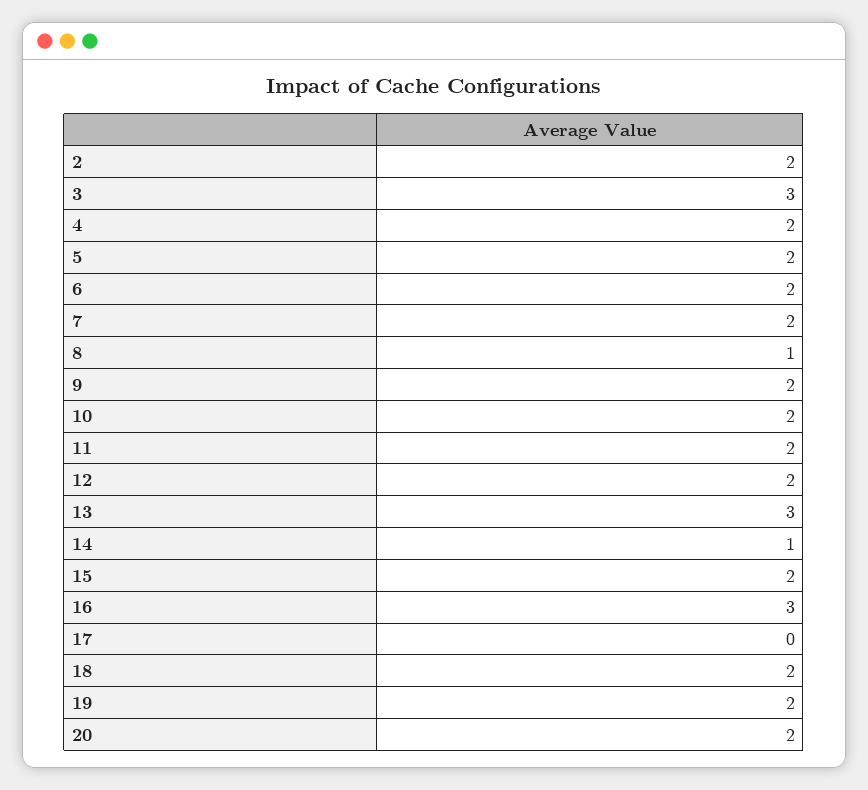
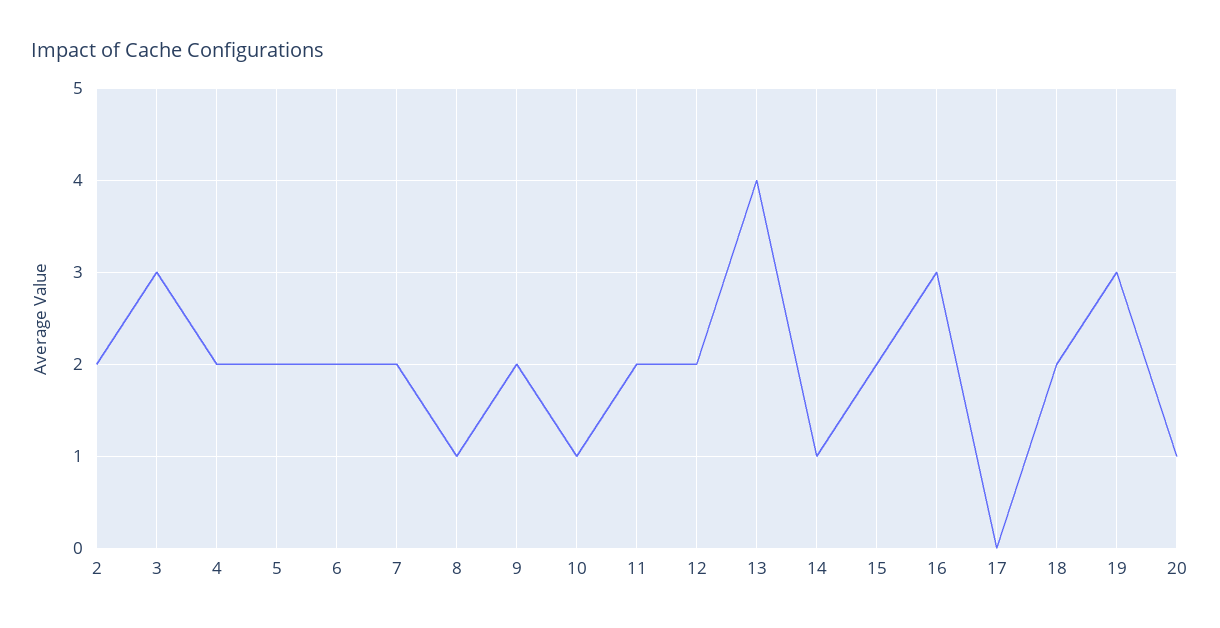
  {
    "2": 2,
    "3": 3,
    "4": 2,
    "5": 2,
    "6": 2,
    "7": 2,
    "8": 1,
    "9": 2,
-   "10": 2,
+   "10": 1,
    "11": 2,
    "12": 2,
-   "13": 3,
+   "13": 4,
    "14": 1,
    "15": 2,
    "16": 3,
    "17": 0,
    "18": 2,
-   "19": 2,
+   "19": 3,
-   "20": 2
+   "20": 1
  }

